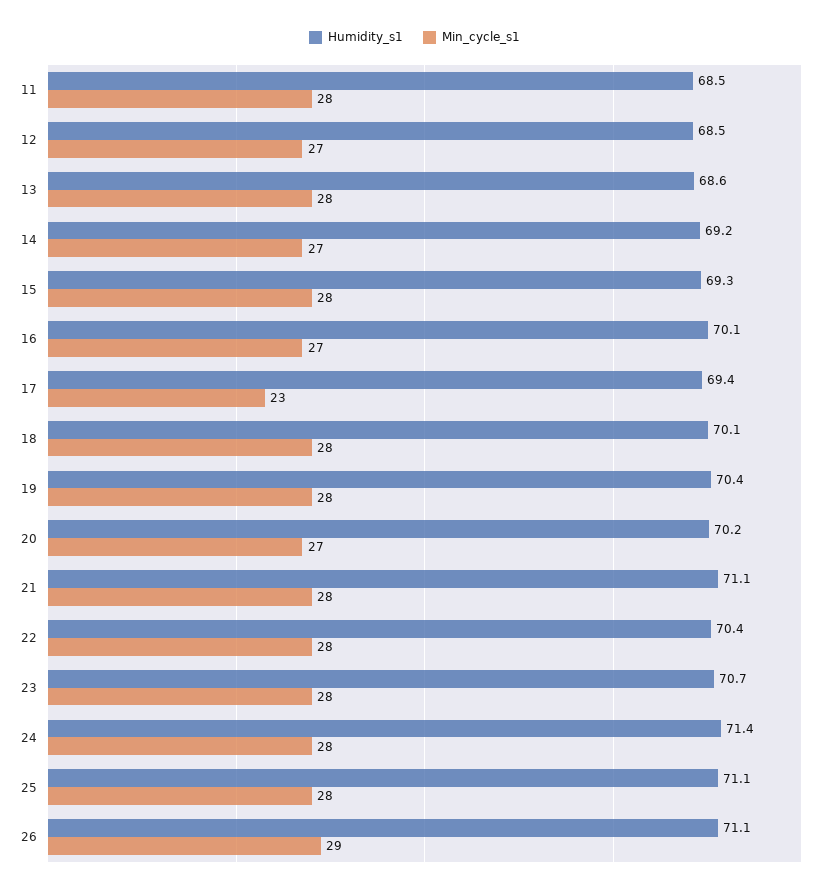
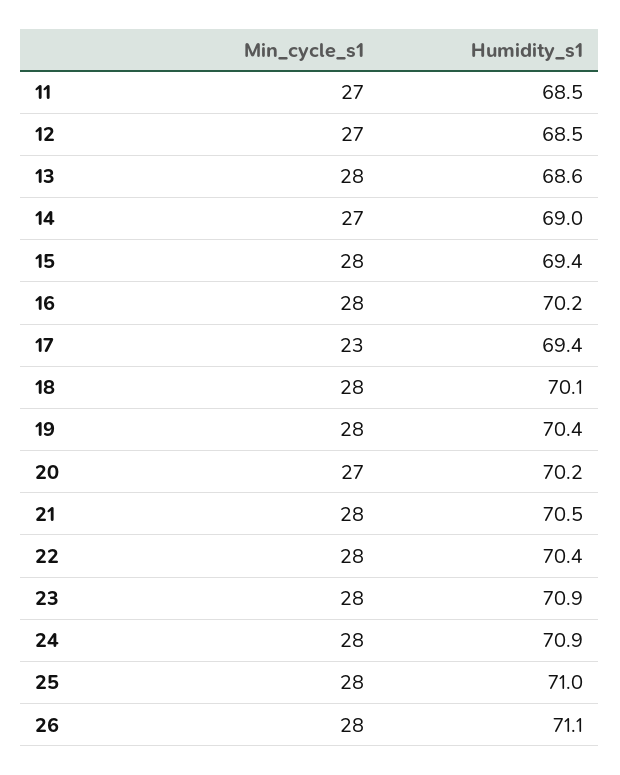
  {
    "Humidity_s1": {
      "11": 68.5,
      "12": 68.5,
      "13": 68.6,
-     "14": 69.2,
+     "14": 69,
-     "15": 69.3,
+     "15": 69.4,
-     "16": 70.1,
+     "16": 70.2,
      "17": 69.4,
      "18": 70.1,
      "19": 70.4,
      "20": 70.2,
-     "21": 71.1,
+     "21": 70.5,
      "22": 70.4,
-     "23": 70.7,
+     "23": 70.9,
-     "24": 71.4,
+     "24": 70.9,
-     "25": 71.1,
+     "25": 71,
      "26": 71.1
    },
    "Min_cycle_s1": {
-     "11": 28,
+     "11": 27,
      "12": 27,
      "13": 28,
      "14": 27,
      "15": 28,
-     "16": 27,
+     "16": 28,
      "17": 23,
      "18": 28,
      "19": 28,
      "20": 27,
      "21": 28,
      "22": 28,
      "23": 28,
      "24": 28,
      "25": 28,
-     "26": 29
+     "26": 28
    }
  }

